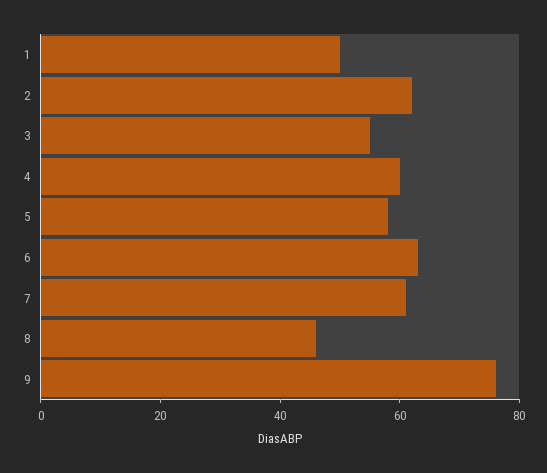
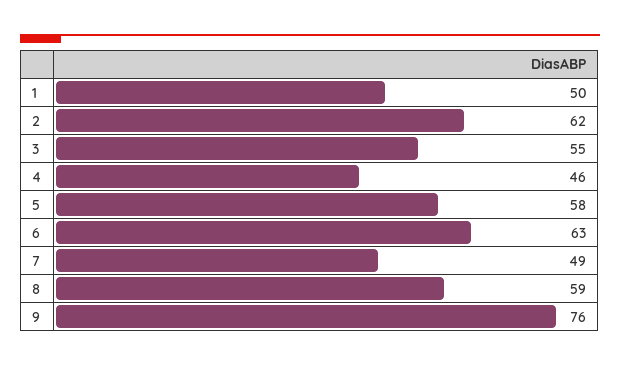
  {
    "1": 50,
    "2": 62,
    "3": 55,
-   "4": 60,
+   "4": 46,
    "5": 58,
    "6": 63,
-   "7": 60,
+   "7": 49,
-   "8": 45,
+   "8": 59,
    "9": 76
  }

